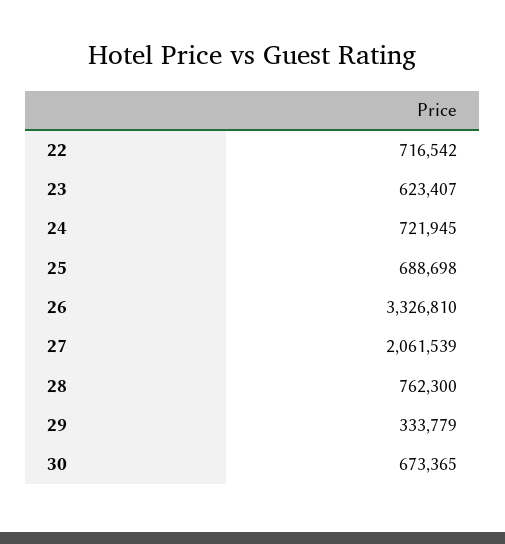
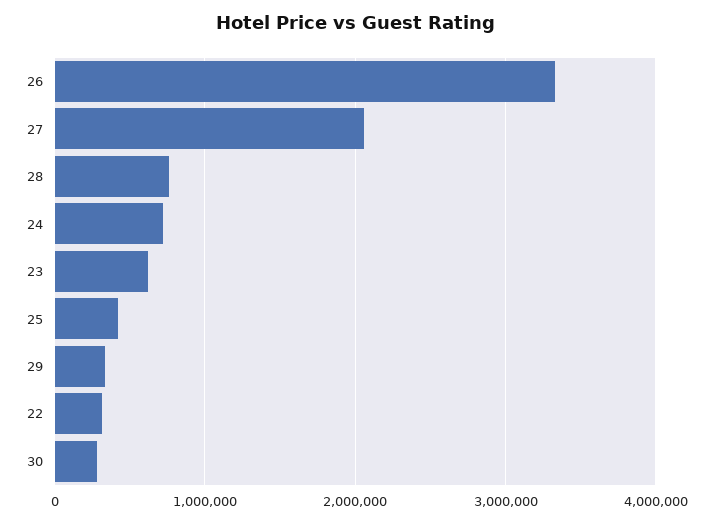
  {
-   "22": 716542,
+   "22": 300000,
    "23": 623407,
    "24": 721945,
-   "25": 688698,
+   "25": 400000,
    "26": 3326810,
    "27": 2061539,
    "28": 762300,
    "29": 333779,
-   "30": 673365
+   "30": 300000
  }

